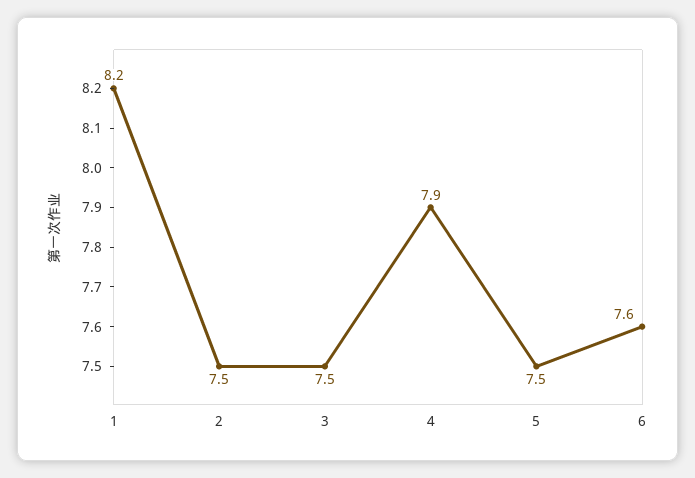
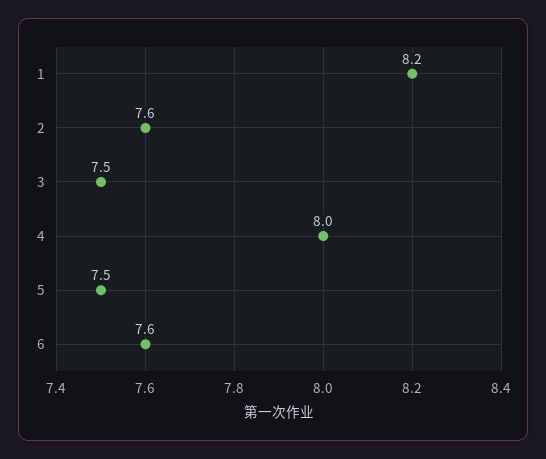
  {
    "1": 8.2,
-   "2": 7.5,
+   "2": 7.6,
    "3": 7.5,
-   "4": 7.9,
+   "4": 8,
    "5": 7.5,
    "6": 7.6
  }

